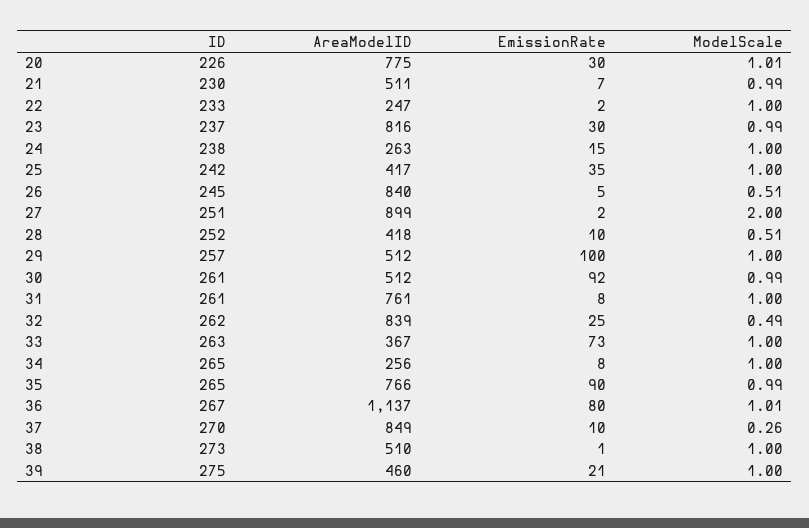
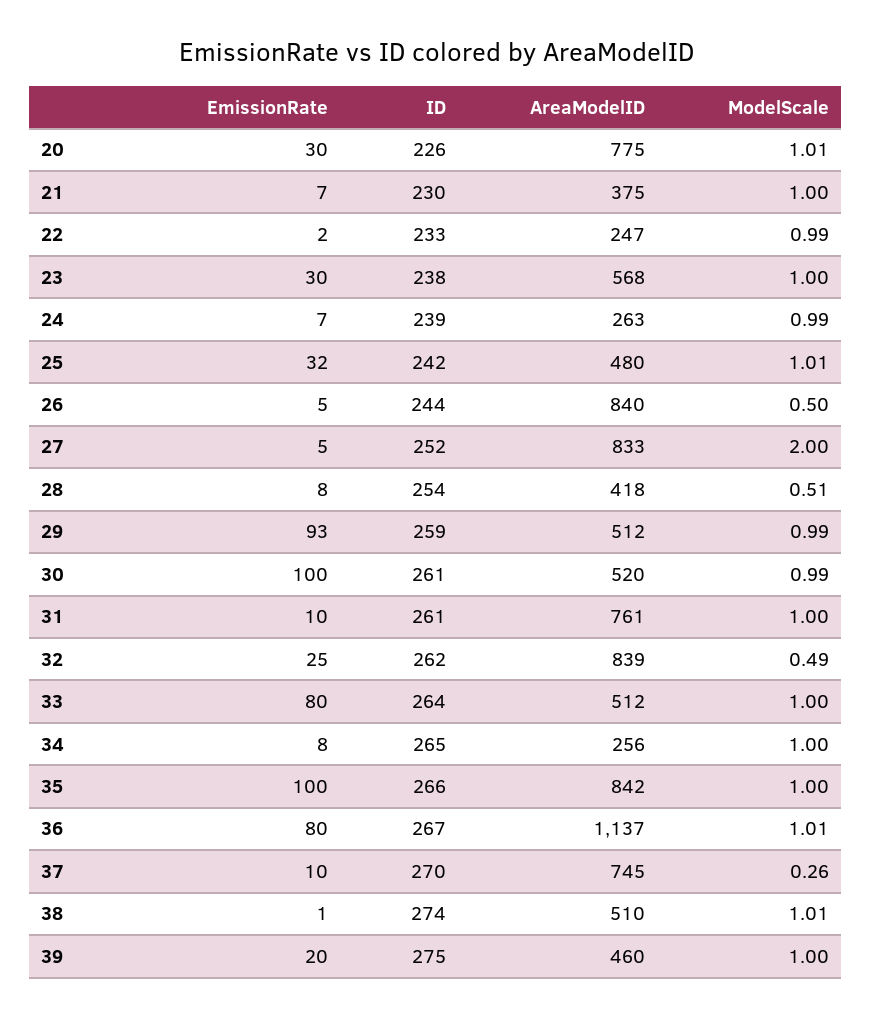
  {
    "ID": {
      "20": 226,
      "21": 230,
      "22": 233,
-     "23": 237,
+     "23": 238,
-     "24": 238,
+     "24": 239,
      "25": 242,
-     "26": 245,
+     "26": 244,
-     "27": 251,
+     "27": 252,
-     "28": 252,
+     "28": 254,
-     "29": 257,
+     "29": 259,
      "30": 261,
      "31": 261,
      "32": 262,
-     "33": 263,
+     "33": 264,
      "34": 265,
-     "35": 265,
+     "35": 266,
      "36": 267,
      "37": 270,
-     "38": 273,
+     "38": 274,
      "39": 275
    },
    "AreaModelID": {
      "20": 775,
-     "21": 511,
+     "21": 375,
      "22": 247,
-     "23": 816,
+     "23": 568,
      "24": 263,
-     "25": 417,
+     "25": 480,
      "26": 840,
-     "27": 899,
+     "27": 833,
      "28": 418,
      "29": 512,
-     "30": 512,
+     "30": 520,
      "31": 761,
      "32": 839,
-     "33": 367,
+     "33": 512,
      "34": 256,
-     "35": 766,
+     "35": 842,
      "36": 1137,
-     "37": 849,
+     "37": 745,
      "38": 510,
      "39": 460
    },
    "EmissionRate": {
      "20": 30,
      "21": 7,
      "22": 2,
      "23": 30,
-     "24": 15,
+     "24": 7,
-     "25": 35,
+     "25": 32,
      "26": 5,
-     "27": 2,
+     "27": 5,
-     "28": 10,
+     "28": 8,
-     "29": 100,
+     "29": 93,
-     "30": 92,
+     "30": 100,
-     "31": 8,
+     "31": 10,
      "32": 25,
-     "33": 73,
+     "33": 80,
      "34": 8,
-     "35": 90,
+     "35": 100,
      "36": 80,
      "37": 10,
      "38": 1,
-     "39": 21
+     "39": 20
    },
    "ModelScale": {
      "20": 1.01,
-     "21": 0.99,
+     "21": 1,
-     "22": 1,
+     "22": 0.99,
-     "23": 0.99,
+     "23": 1,
-     "24": 1,
+     "24": 0.99,
-     "25": 1,
+     "25": 1.01,
-     "26": 0.51,
+     "26": 0.5,
      "27": 2,
      "28": 0.51,
-     "29": 1,
+     "29": 0.99,
      "30": 0.99,
      "31": 1,
      "32": 0.49,
      "33": 1,
      "34": 1,
-     "35": 0.99,
+     "35": 1,
      "36": 1.01,
      "37": 0.26,
-     "38": 1,
+     "38": 1.01,
      "39": 1
    }
  }

